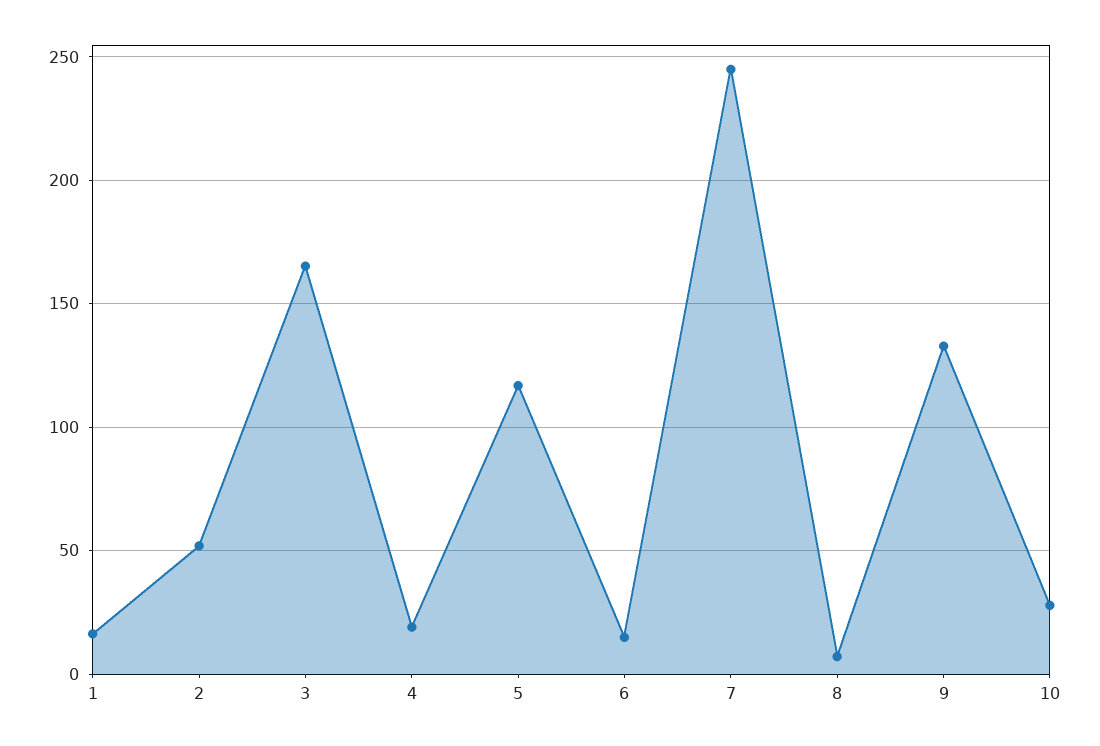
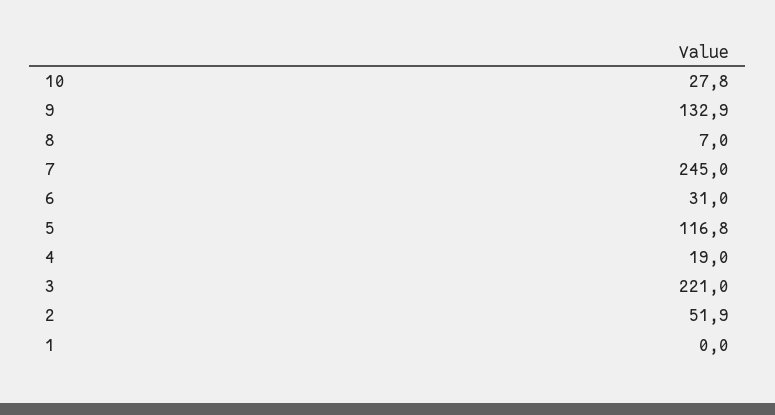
  {
-   "1": 15,
+   "1": 0,
    "2": 51.9,
-   "3": 165,
+   "3": 221,
    "4": 19,
    "5": 116.8,
-   "6": 15,
+   "6": 31,
    "7": 245,
    "8": 7,
    "9": 132.9,
    "10": 27.8
  }

